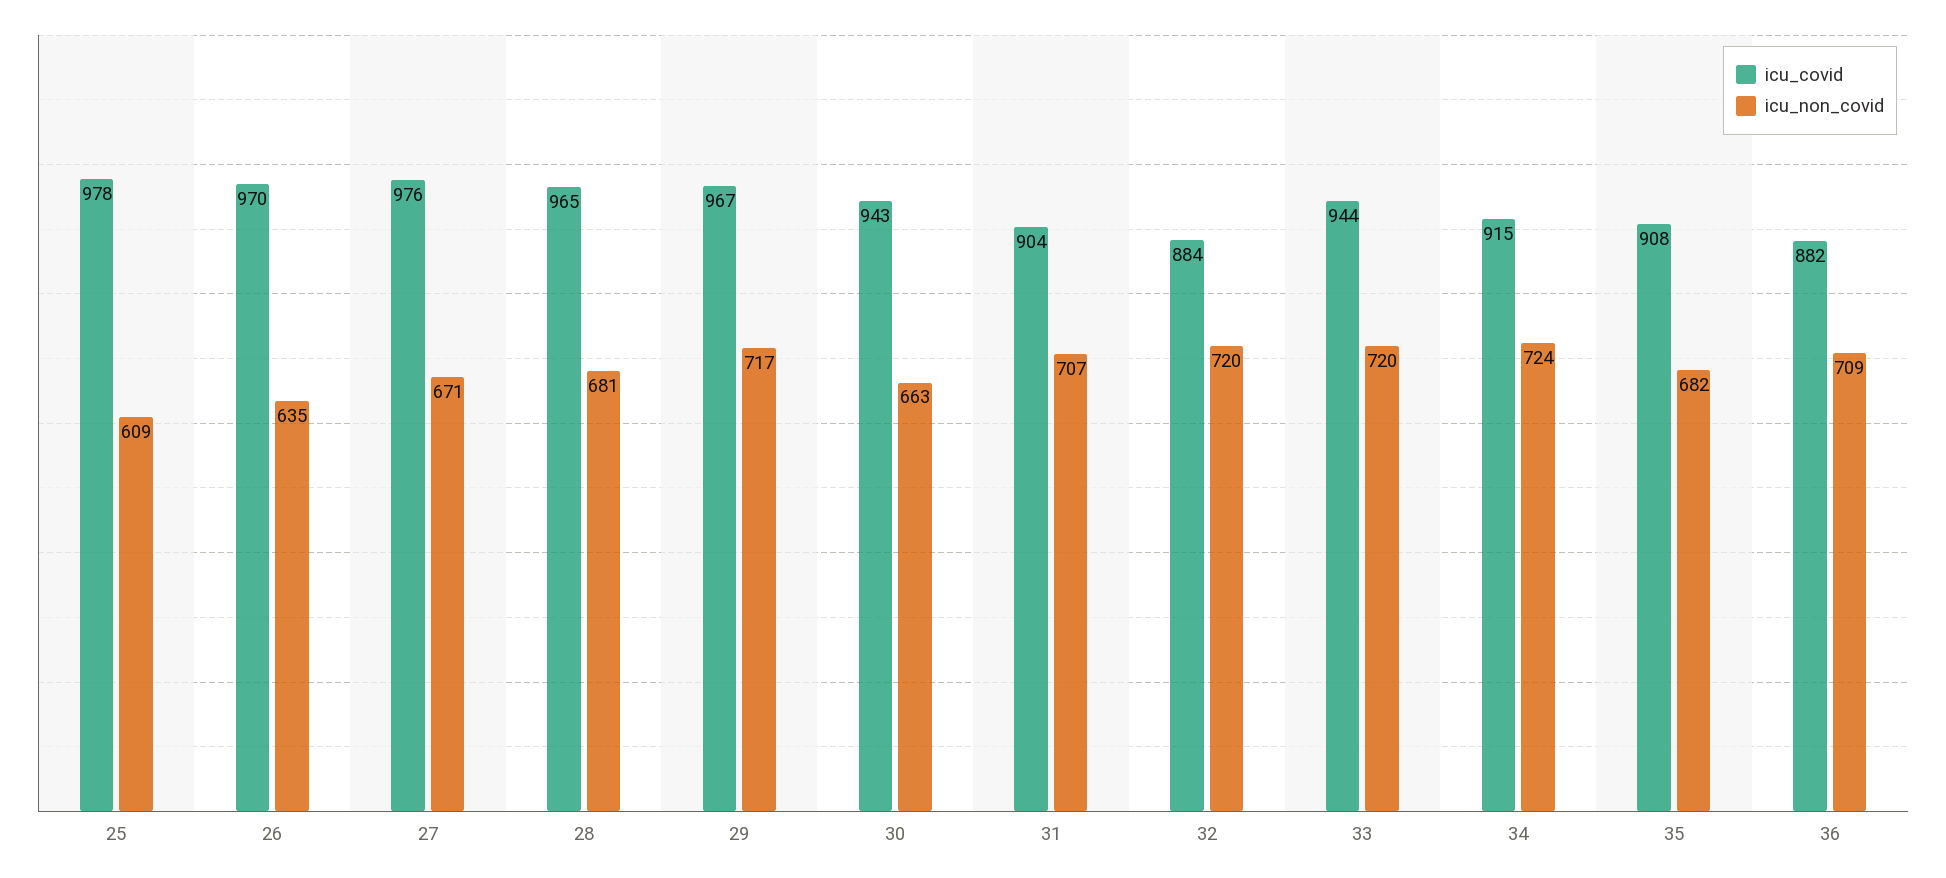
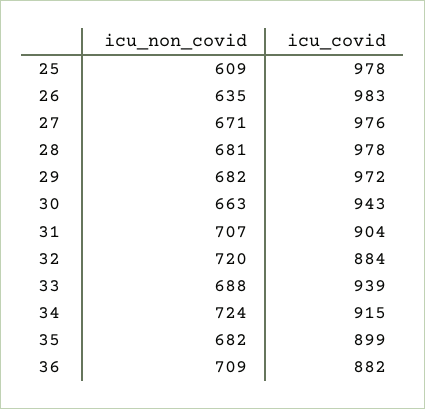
  {
    "icu_covid": {
      "25": 978,
-     "26": 970,
+     "26": 983,
      "27": 976,
-     "28": 965,
+     "28": 978,
-     "29": 967,
+     "29": 972,
      "30": 943,
      "31": 904,
      "32": 884,
-     "33": 944,
+     "33": 939,
      "34": 915,
-     "35": 908,
+     "35": 899,
      "36": 882
    },
    "icu_non_covid": {
      "25": 609,
      "26": 635,
      "27": 671,
      "28": 681,
-     "29": 717,
+     "29": 682,
      "30": 663,
      "31": 707,
      "32": 720,
-     "33": 720,
+     "33": 688,
      "34": 724,
      "35": 682,
      "36": 709
    }
  }

